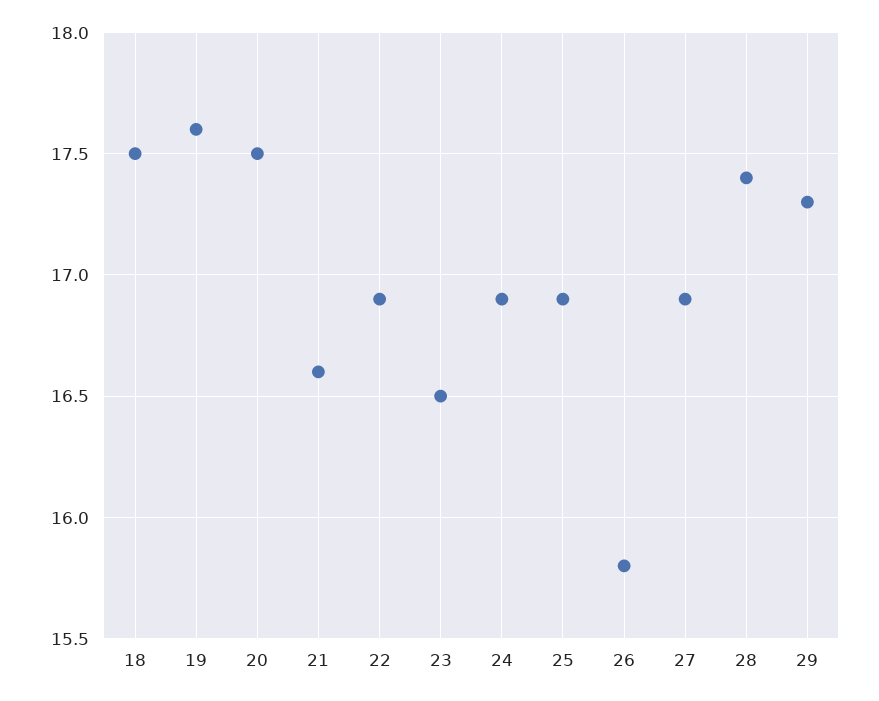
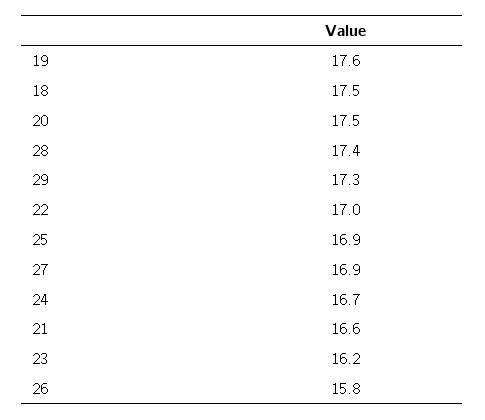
  {
    "18": 17.5,
    "19": 17.6,
    "20": 17.5,
    "21": 16.6,
-   "22": 16.9,
+   "22": 17,
-   "23": 16.5,
+   "23": 16.2,
-   "24": 16.9,
+   "24": 16.7,
    "25": 16.9,
    "26": 15.8,
    "27": 16.9,
    "28": 17.4,
    "29": 17.3
  }

